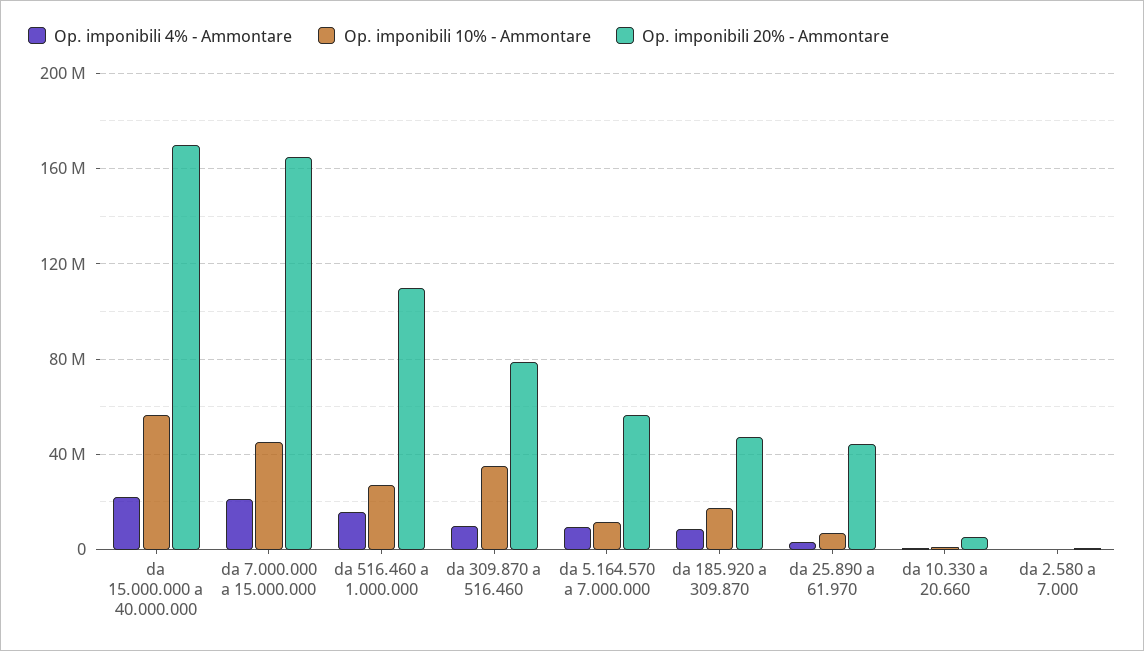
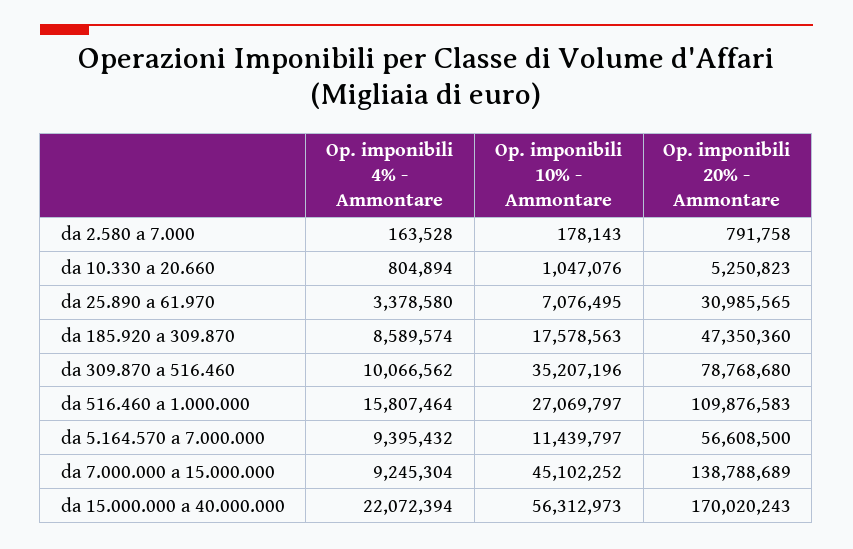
  {
    "Op. imponibili 4% - Ammontare": {
      "da 15.000.000 a 40.000.000": 22072394,
-     "da 7.000.000 a 15.000.000": 20000000,
+     "da 7.000.000 a 15.000.000": 9245304,
      "da 516.460 a 1.000.000": 15807464,
      "da 309.870 a 516.460": 10066562,
      "da 5.164.570 a 7.000.000": 9395432,
      "da 185.920 a 309.870": 8589574,
      "da 25.890 a 61.970": 3378580,
      "da 10.330 a 20.660": 804894,
      "da 2.580 a 7.000": 163528
    },
    "Op. imponibili 10% - Ammontare": {
      "da 15.000.000 a 40.000.000": 56312973,
      "da 7.000.000 a 15.000.000": 45102252,
      "da 516.460 a 1.000.000": 27069797,
      "da 309.870 a 516.460": 35207196,
      "da 5.164.570 a 7.000.000": 11439797,
      "da 185.920 a 309.870": 17578563,
      "da 25.890 a 61.970": 7076495,
      "da 10.330 a 20.660": 1047076,
      "da 2.580 a 7.000": 178143
    },
    "Op. imponibili 20% - Ammontare": {
      "da 15.000.000 a 40.000.000": 170020243,
-     "da 7.000.000 a 15.000.000": 165000000,
+     "da 7.000.000 a 15.000.000": 138788689,
      "da 516.460 a 1.000.000": 109876583,
      "da 309.870 a 516.460": 78768680,
      "da 5.164.570 a 7.000.000": 56608500,
      "da 185.920 a 309.870": 47350360,
-     "da 25.890 a 61.970": 45000000,
+     "da 25.890 a 61.970": 30985565,
      "da 10.330 a 20.660": 5250823,
      "da 2.580 a 7.000": 791758
    }
  }

